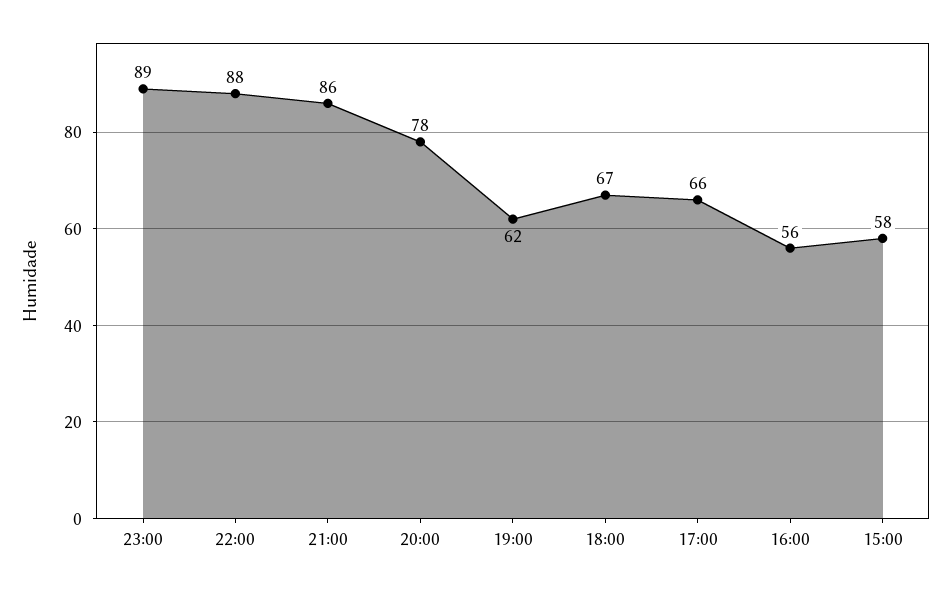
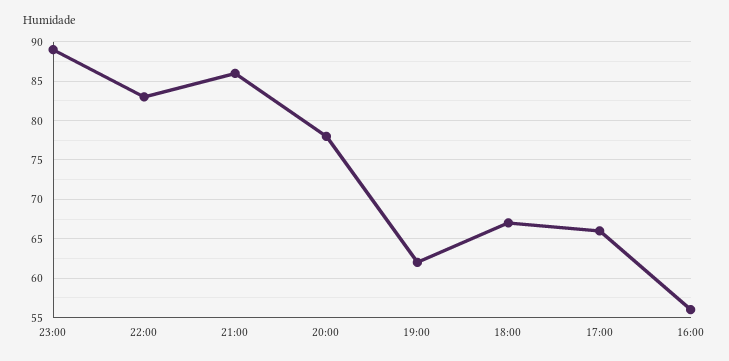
  {
    "23:00": 89,
-   "22:00": 88,
+   "22:00": 83,
    "21:00": 86,
    "20:00": 78,
    "19:00": 62,
    "18:00": 67,
    "17:00": 66,
-   "16:00": 56,
+   "16:00": 56
-   "15:00": 58
  }

